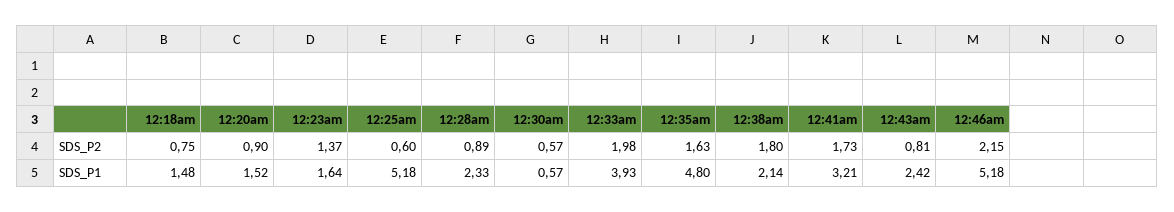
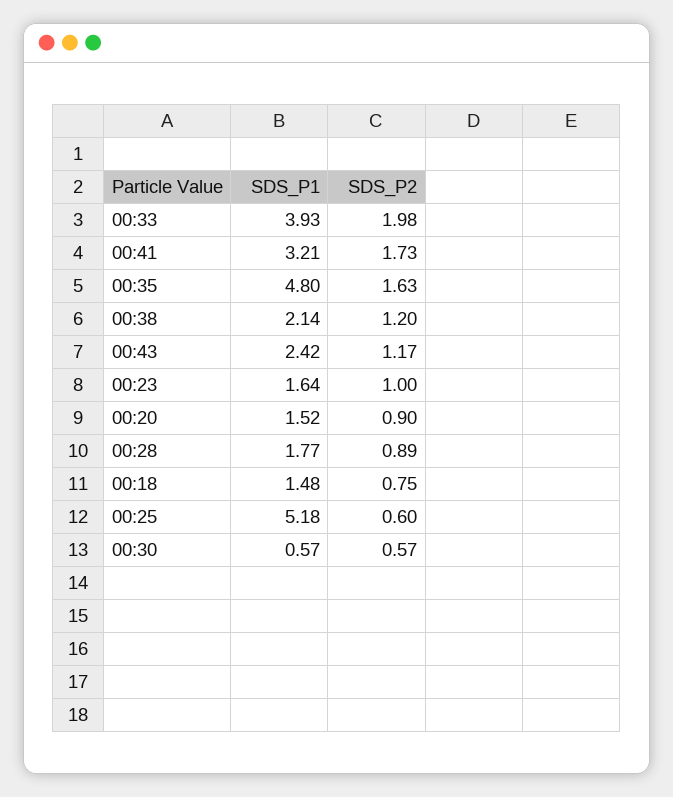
  {
    "12:18am": {
      "SDS_P2": 0.75,
      "SDS_P1": 1.48
    },
    "12:20am": {
      "SDS_P2": 0.9,
      "SDS_P1": 1.52
    },
    "12:23am": {
-     "SDS_P2": 1.37,
+     "SDS_P2": 1,
      "SDS_P1": 1.64
    },
    "12:25am": {
      "SDS_P2": 0.6,
      "SDS_P1": 5.18
    },
    "12:28am": {
      "SDS_P2": 0.89,
-     "SDS_P1": 2.33
+     "SDS_P1": 1.77
    },
    "12:30am": {
      "SDS_P2": 0.57,
      "SDS_P1": 0.57
    },
    "12:33am": {
      "SDS_P2": 1.98,
      "SDS_P1": 3.93
    },
    "12:35am": {
      "SDS_P2": 1.63,
      "SDS_P1": 4.8
    },
    "12:38am": {
-     "SDS_P2": 1.8,
+     "SDS_P2": 1.2,
      "SDS_P1": 2.14
    },
    "12:41am": {
      "SDS_P2": 1.73,
      "SDS_P1": 3.21
    },
    "12:43am": {
-     "SDS_P2": 0.81,
+     "SDS_P2": 1.17,
      "SDS_P1": 2.42
-   },
+   }
-   "12:46am": {
-     "SDS_P2": 2.15,
-     "SDS_P1": 5.18
-   }
  }

